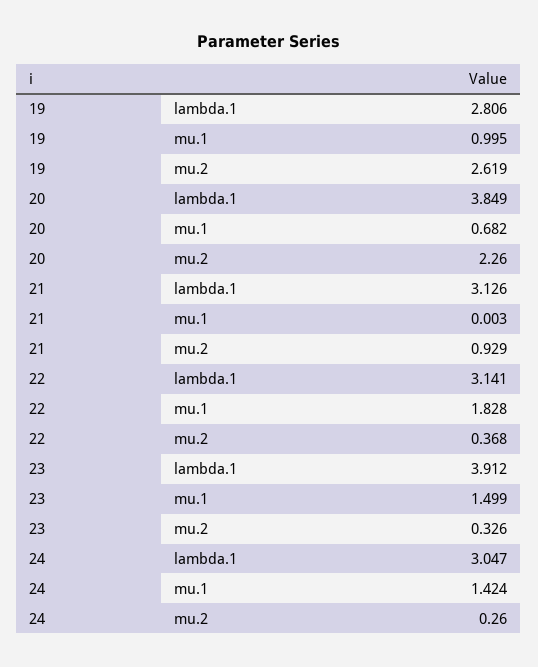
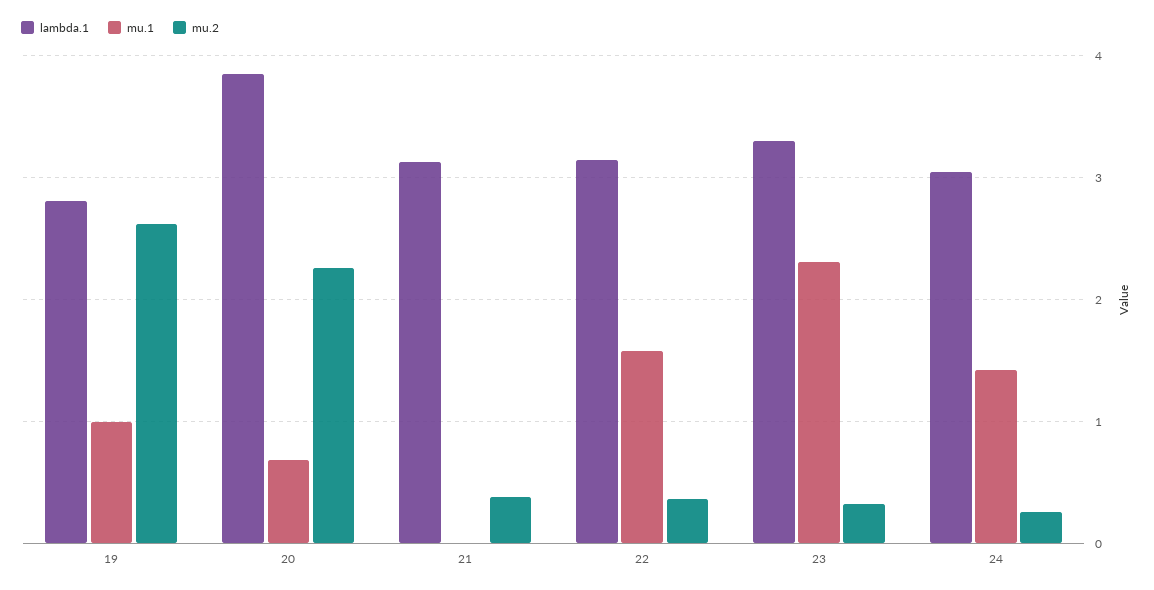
  {
    "lambda.1": {
      "19": 2.806,
      "20": 3.849,
      "21": 3.126,
      "22": 3.141,
-     "23": 3.912,
+     "23": 3.3,
      "24": 3.047
    },
    "mu.1": {
      "19": 0.995,
      "20": 0.682,
      "21": 0.003,
-     "22": 1.828,
+     "22": 1.6,
-     "23": 1.499,
+     "23": 2.3,
      "24": 1.424
    },
    "mu.2": {
      "19": 2.619,
      "20": 2.26,
-     "21": 0.929,
+     "21": 0.4,
      "22": 0.368,
      "23": 0.326,
      "24": 0.26
    }
  }

